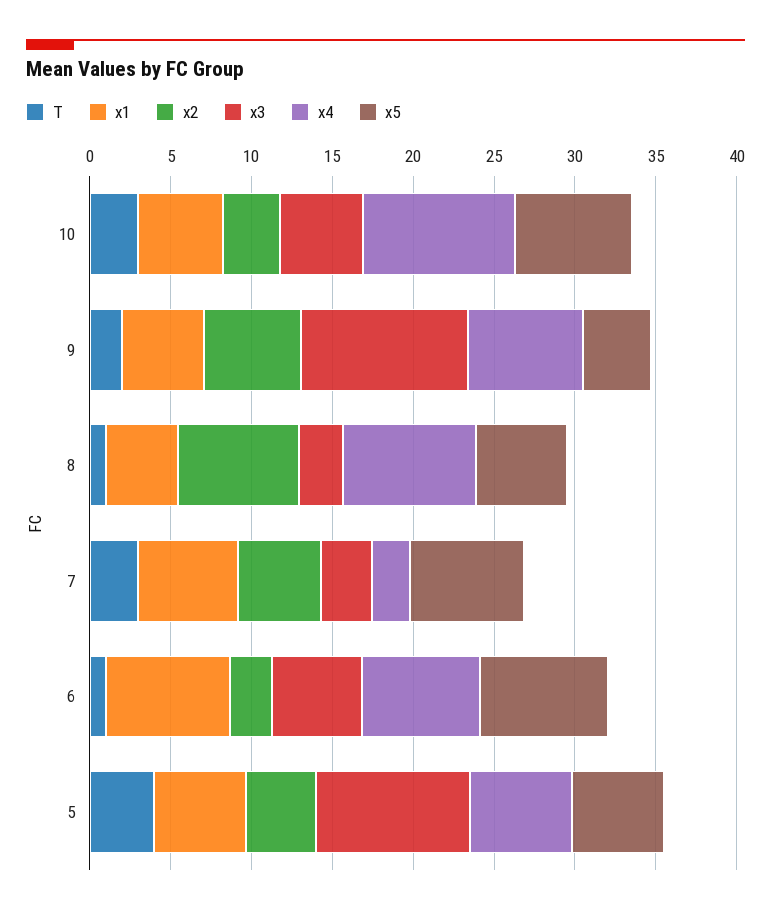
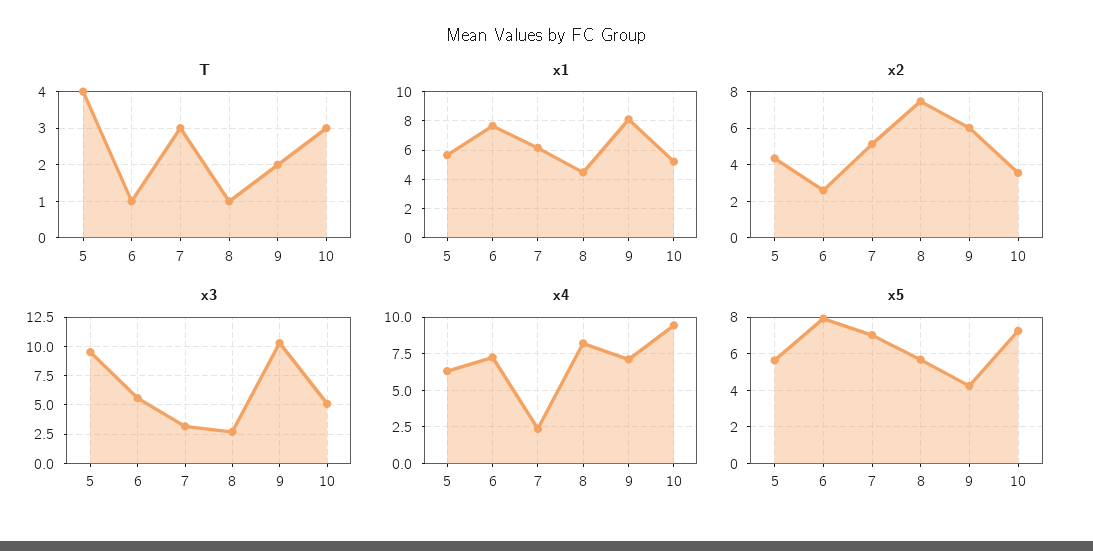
  {
    "T": {
      "10": 3,
      "9": 2,
      "8": 1,
      "7": 3,
      "6": 1,
      "5": 4
    },
    "x1": {
      "10": 5,
-     "9": 5,
+     "9": 8,
      "8": 4.5,
      "7": 6,
      "6": 7.5,
      "5": 5.5
    },
    "x2": {
      "10": 3.5,
      "9": 6,
      "8": 7.5,
      "7": 5,
      "6": 2.5,
      "5": 4.5
    },
    "x3": {
      "10": 5,
      "9": 10,
      "8": 3,
      "7": 3,
      "6": 6,
      "5": 10
    },
    "x4": {
      "10": 9.5,
      "9": 7,
      "8": 8,
      "7": 2.5,
      "6": 7.5,
      "5": 6.5
    },
    "x5": {
      "10": 7,
      "9": 4,
      "8": 5.5,
      "7": 7,
      "6": 8,
      "5": 5.5
    }
  }

